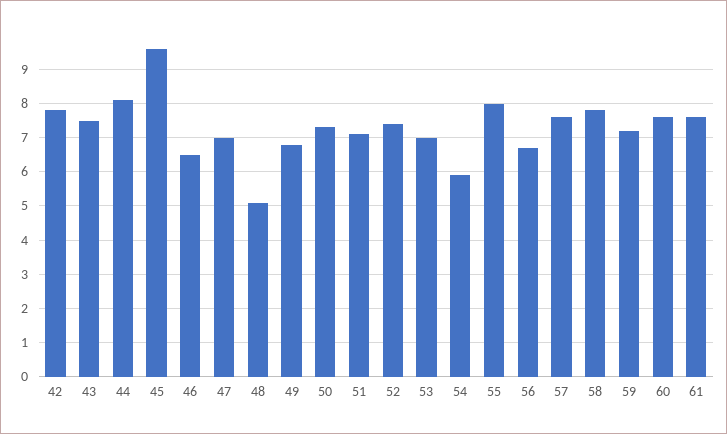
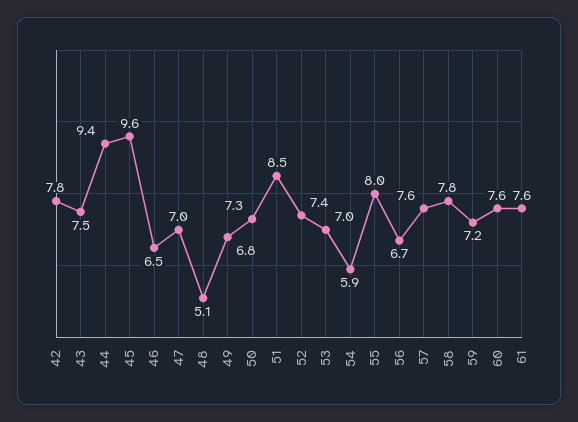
  {
    "42": 7.8,
    "43": 7.5,
-   "44": 8,
+   "44": 9.4,
    "45": 9.6,
    "46": 6.5,
    "47": 7,
    "48": 5.1,
    "49": 6.8,
    "50": 7.3,
-   "51": 7,
+   "51": 8.5,
    "52": 7.4,
    "53": 7,
    "54": 5.9,
    "55": 8,
    "56": 6.7,
    "57": 7.6,
    "58": 7.8,
    "59": 7.2,
    "60": 7.6,
    "61": 7.6
  }

